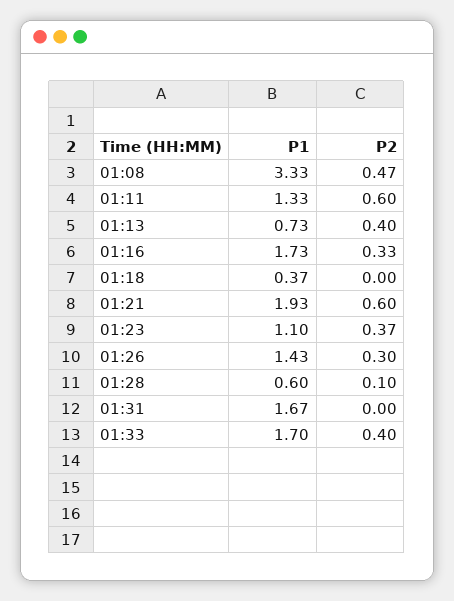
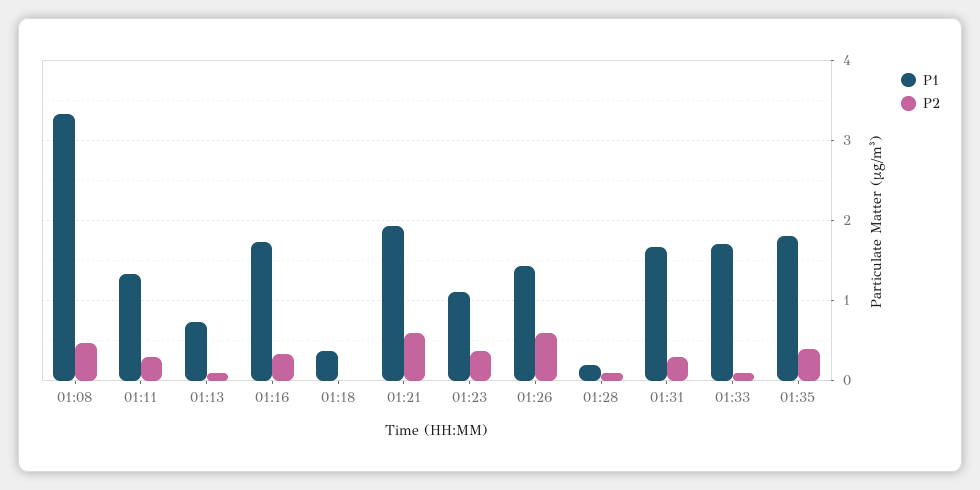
  {
    "P1": {
      "01:08": 3.33,
      "01:11": 1.33,
      "01:13": 0.73,
      "01:16": 1.73,
      "01:18": 0.37,
      "01:21": 1.93,
      "01:23": 1.1,
      "01:26": 1.43,
-     "01:28": 0.6,
+     "01:28": 0.2,
      "01:31": 1.67,
-     "01:33": 1.7
+     "01:33": 1.7,
+     "01:35": 1.8
    },
    "P2": {
      "01:08": 0.47,
-     "01:11": 0.6,
+     "01:11": 0.3,
-     "01:13": 0.4,
+     "01:13": 0.1,
      "01:16": 0.33,
      "01:18": 0,
      "01:21": 0.6,
      "01:23": 0.37,
-     "01:26": 0.3,
+     "01:26": 0.6,
      "01:28": 0.1,
-     "01:31": 0,
+     "01:31": 0.3,
-     "01:33": 0.4
+     "01:33": 0.1,
+     "01:35": 0.4
    }
  }

